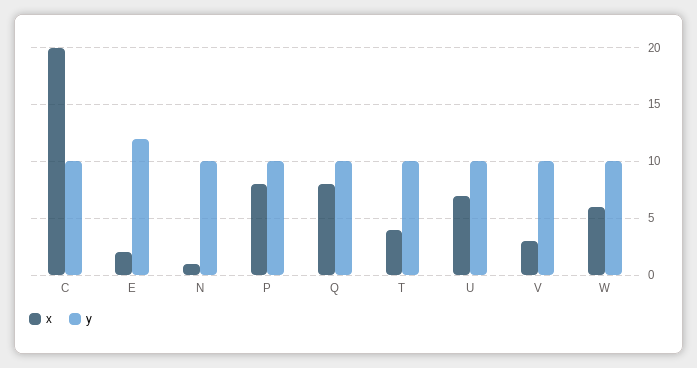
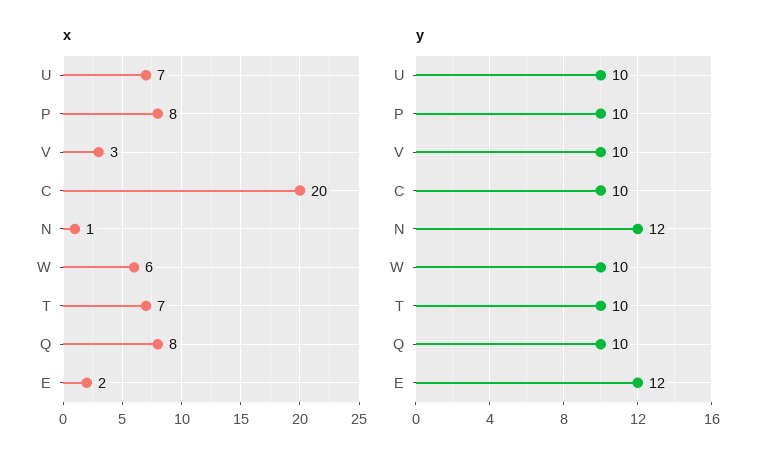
  {
    "x": {
      "C": 20,
      "E": 2,
      "N": 1,
      "P": 8,
      "Q": 8,
-     "T": 4,
+     "T": 7,
      "U": 7,
      "V": 3,
      "W": 6
    },
    "y": {
      "C": 10,
      "E": 12,
-     "N": 10,
+     "N": 12,
      "P": 10,
      "Q": 10,
      "T": 10,
      "U": 10,
      "V": 10,
      "W": 10
    }
  }

